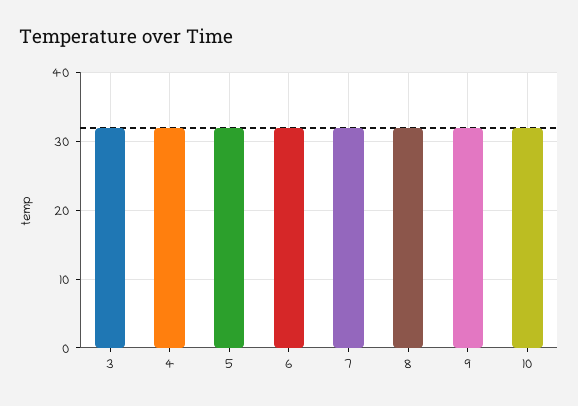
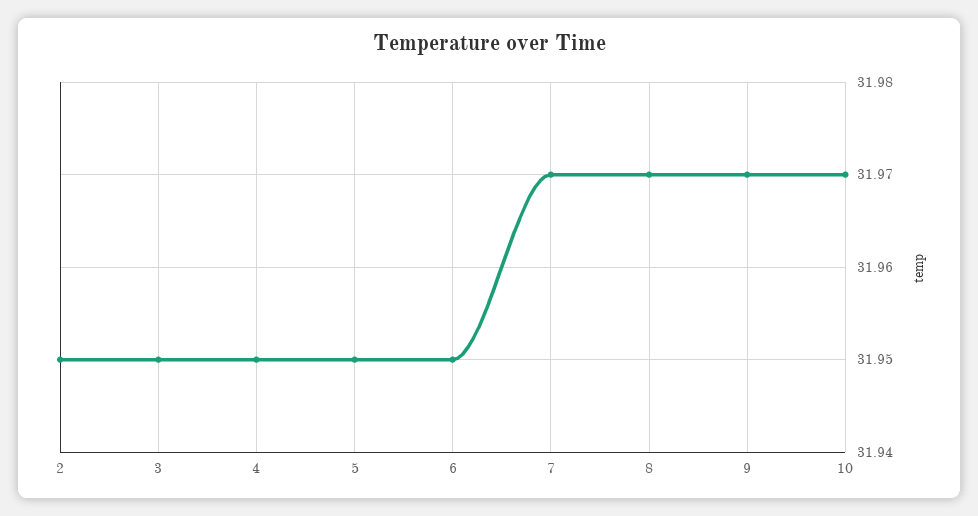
  {
    "3": 31.95,
    "4": 31.95,
    "5": 31.95,
    "6": 31.95,
    "7": 31.97,
    "8": 31.97,
    "9": 31.97,
-   "10": 31.97
+   "10": 31.97,
+   "2": 31.95
  }

